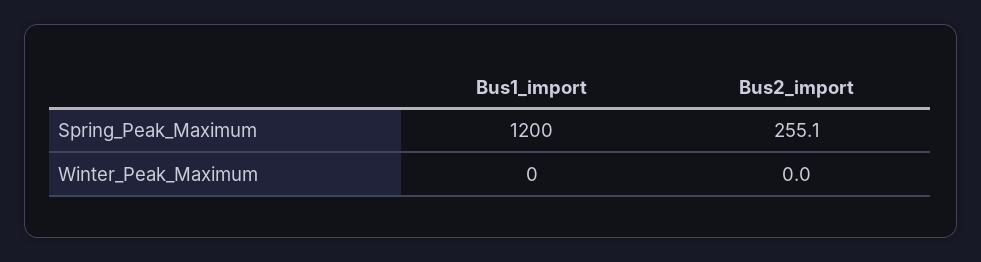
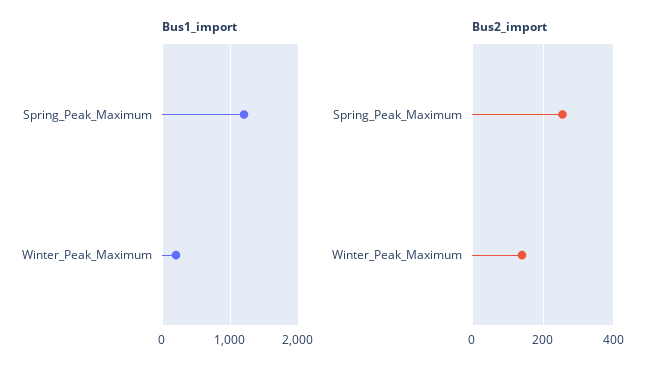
  {
    "Bus1_import": {
      "Spring_Peak_Maximum": 1200,
-     "Winter_Peak_Maximum": 0
+     "Winter_Peak_Maximum": 200
    },
    "Bus2_import": {
      "Spring_Peak_Maximum": 255.1,
-     "Winter_Peak_Maximum": 0
+     "Winter_Peak_Maximum": 140
    }
  }

